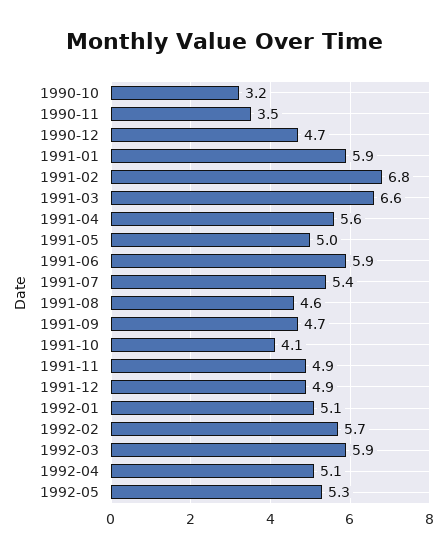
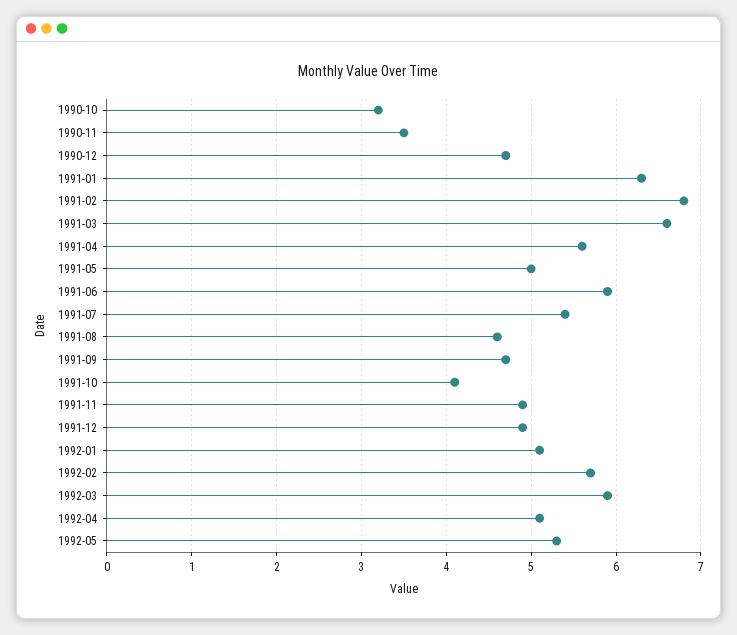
  {
    "1990-10": 3.2,
    "1990-11": 3.5,
    "1990-12": 4.7,
-   "1991-01": 5.9,
+   "1991-01": 6.3,
    "1991-02": 6.8,
    "1991-03": 6.6,
    "1991-04": 5.6,
    "1991-05": 5,
    "1991-06": 5.9,
    "1991-07": 5.4,
    "1991-08": 4.6,
    "1991-09": 4.7,
    "1991-10": 4.1,
    "1991-11": 4.9,
    "1991-12": 4.9,
    "1992-01": 5.1,
    "1992-02": 5.7,
    "1992-03": 5.9,
    "1992-04": 5.1,
    "1992-05": 5.3
  }

